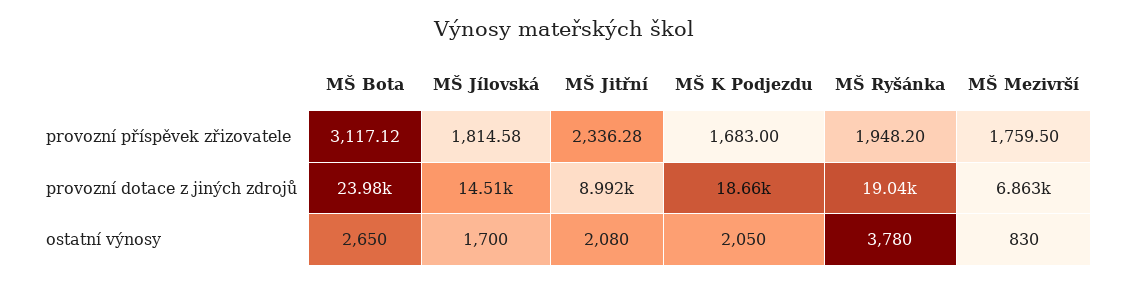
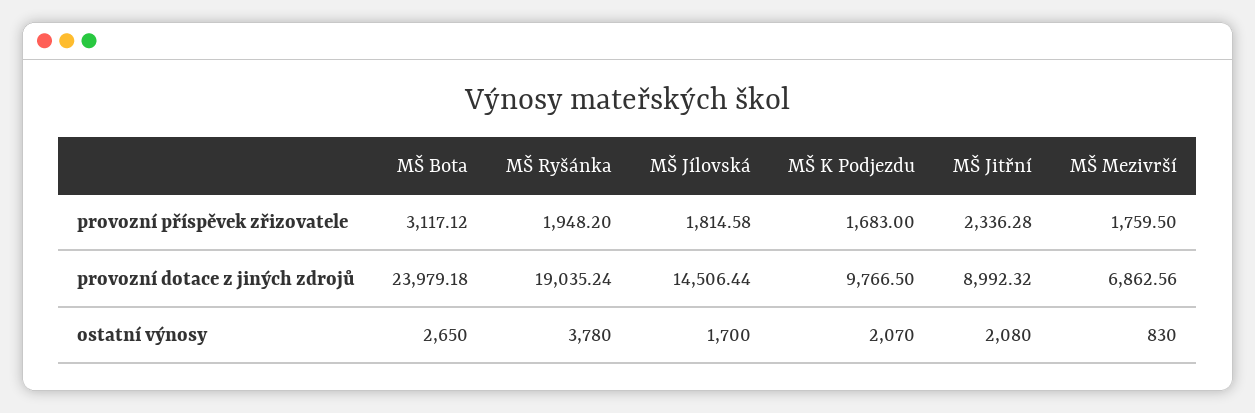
  {
    "MŠ Bota": {
      "provozní příspěvek zřizovatele": 3117.12,
      "provozní dotace z jiných zdrojů": 23979.18,
      "ostatní výnosy": 2650
    },
    "MŠ Jílovská": {
      "provozní příspěvek zřizovatele": 1814.58,
      "provozní dotace z jiných zdrojů": 14506.44,
      "ostatní výnosy": 1700
    },
    "MŠ Jitřní": {
      "provozní příspěvek zřizovatele": 2336.28,
      "provozní dotace z jiných zdrojů": 8992.32,
      "ostatní výnosy": 2080
    },
    "MŠ K Podjezdu": {
      "provozní příspěvek zřizovatele": 1683,
-     "provozní dotace z jiných zdrojů": 18660,
+     "provozní dotace z jiných zdrojů": 9766.5,
-     "ostatní výnosy": 2050
+     "ostatní výnosy": 2070
    },
    "MŠ Ryšánka": {
      "provozní příspěvek zřizovatele": 1948.2,
      "provozní dotace z jiných zdrojů": 19035.24,
      "ostatní výnosy": 3780
    },
    "MŠ Mezivrší": {
      "provozní příspěvek zřizovatele": 1759.5,
      "provozní dotace z jiných zdrojů": 6862.56,
      "ostatní výnosy": 830
    }
  }

